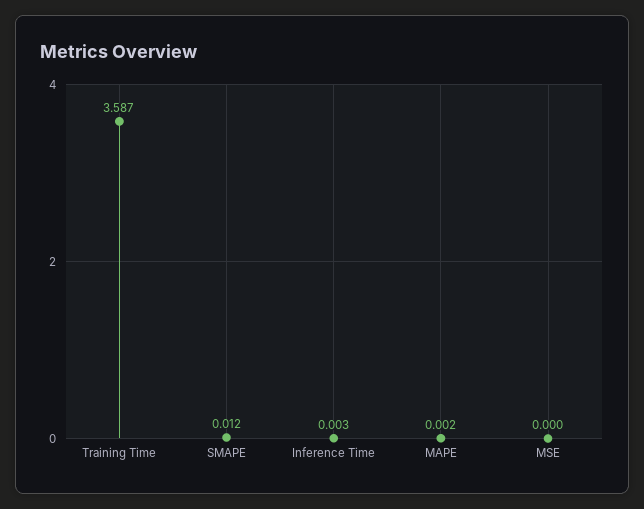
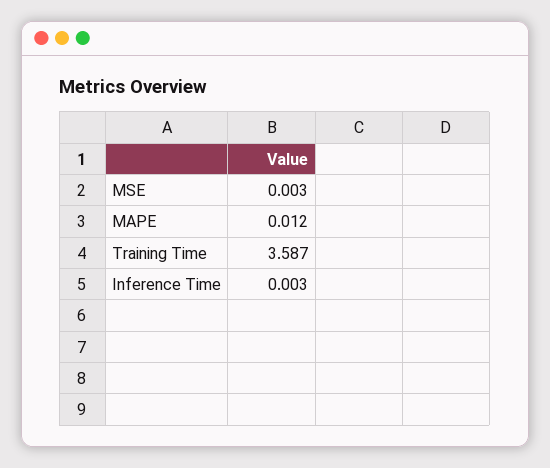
  {
    "Training Time": 3.587,
-   "SMAPE": 0.012,
    "Inference Time": 0.003,
-   "MAPE": 0.002,
+   "MAPE": 0.012,
-   "MSE": 0
+   "MSE": 0.003
  }

